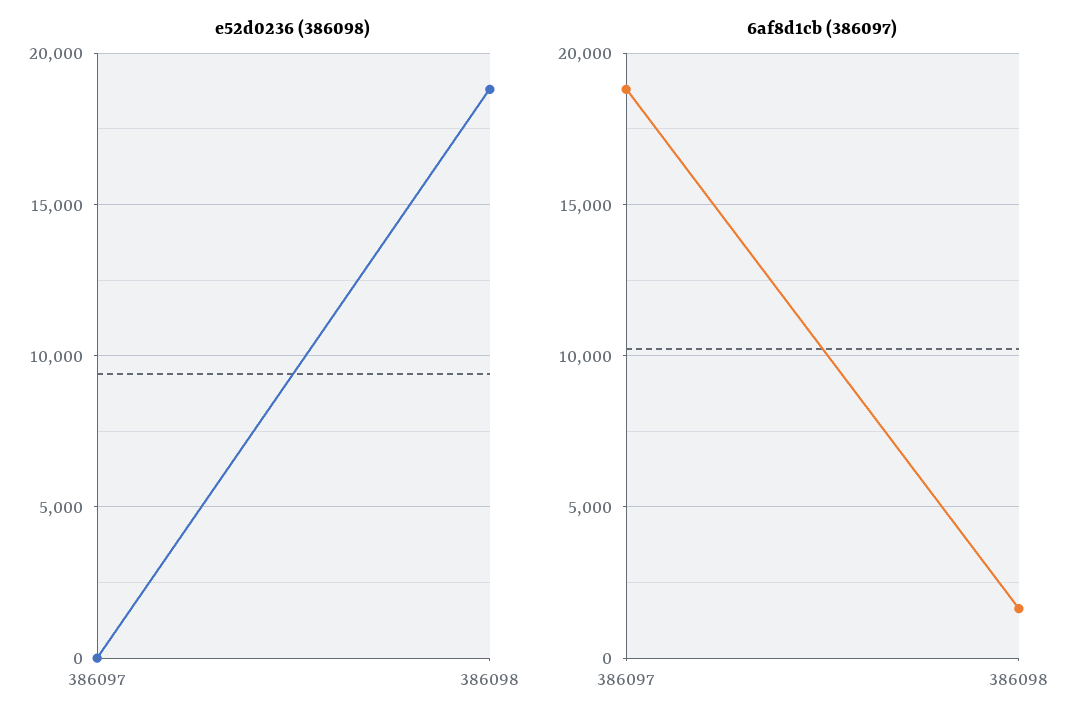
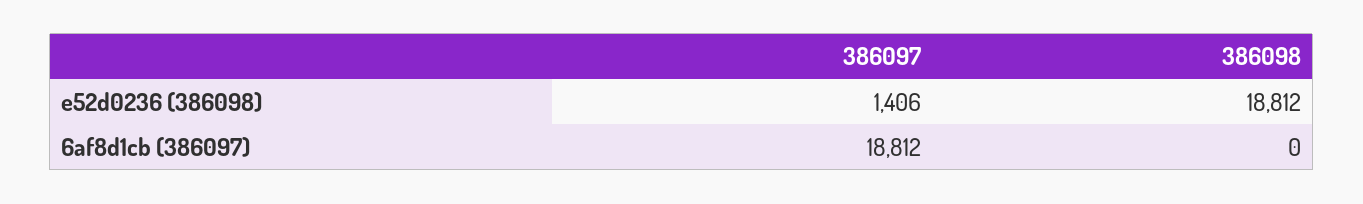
  {
    "e52d0236 (386098)": {
-     "386097": 0,
+     "386097": 1406,
      "386098": 18812
    },
    "6af8d1cb (386097)": {
      "386097": 18812,
-     "386098": 1500
+     "386098": 0
    }
  }

